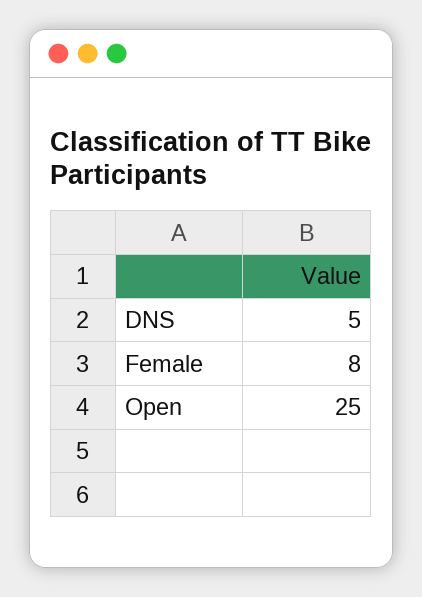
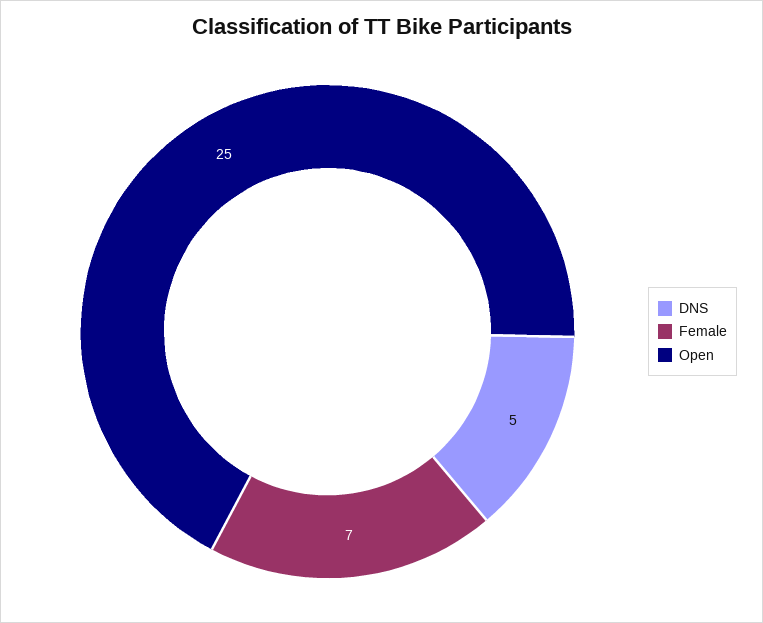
  {
    "DNS": 5,
-   "Female": 8,
+   "Female": 7,
    "Open": 25
  }

